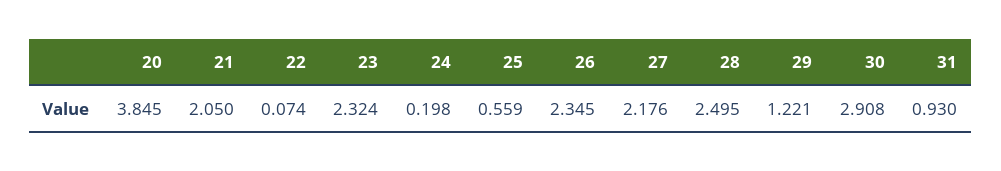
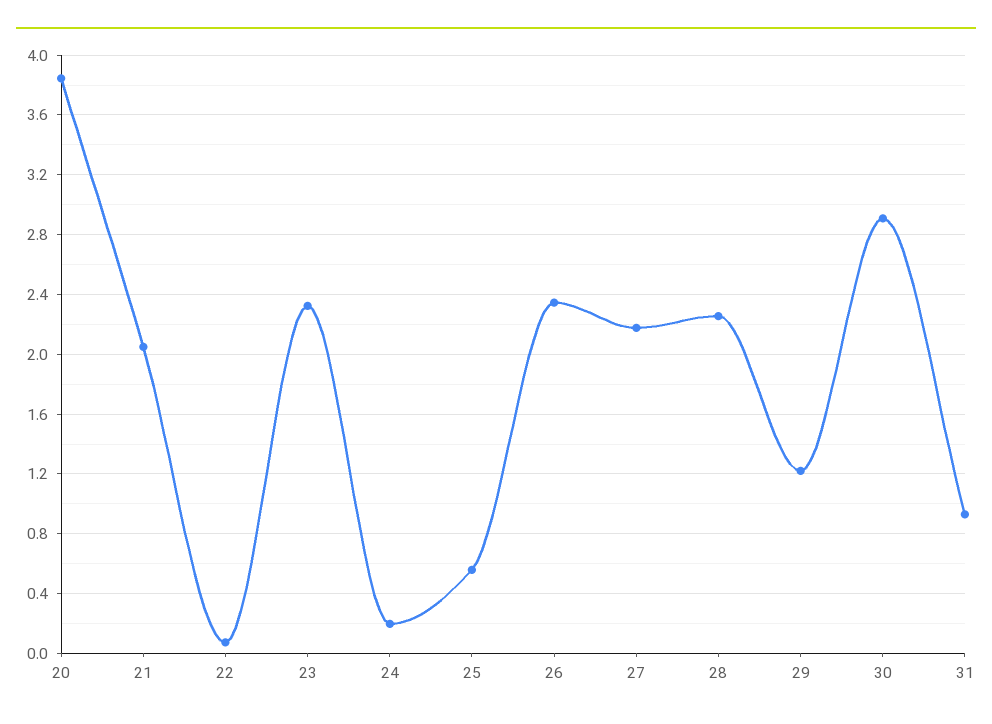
  {
    "20": 3.845,
    "21": 2.05,
    "22": 0.074,
    "23": 2.324,
    "24": 0.198,
    "25": 0.559,
    "26": 2.345,
    "27": 2.176,
-   "28": 2.495,
+   "28": 2.25,
    "29": 1.221,
    "30": 2.908,
    "31": 0.93
  }

